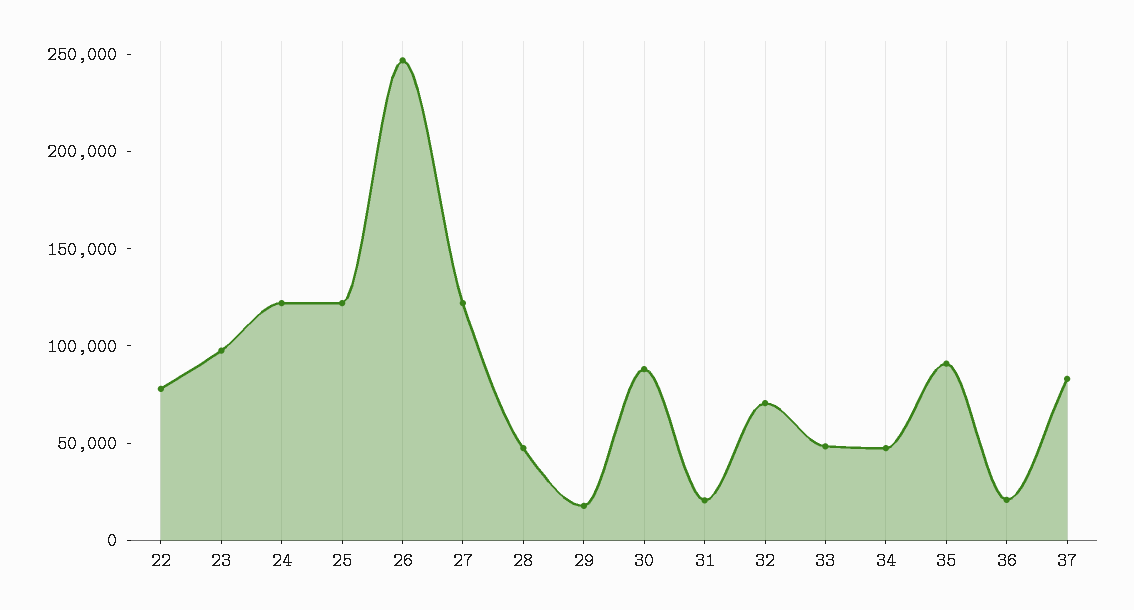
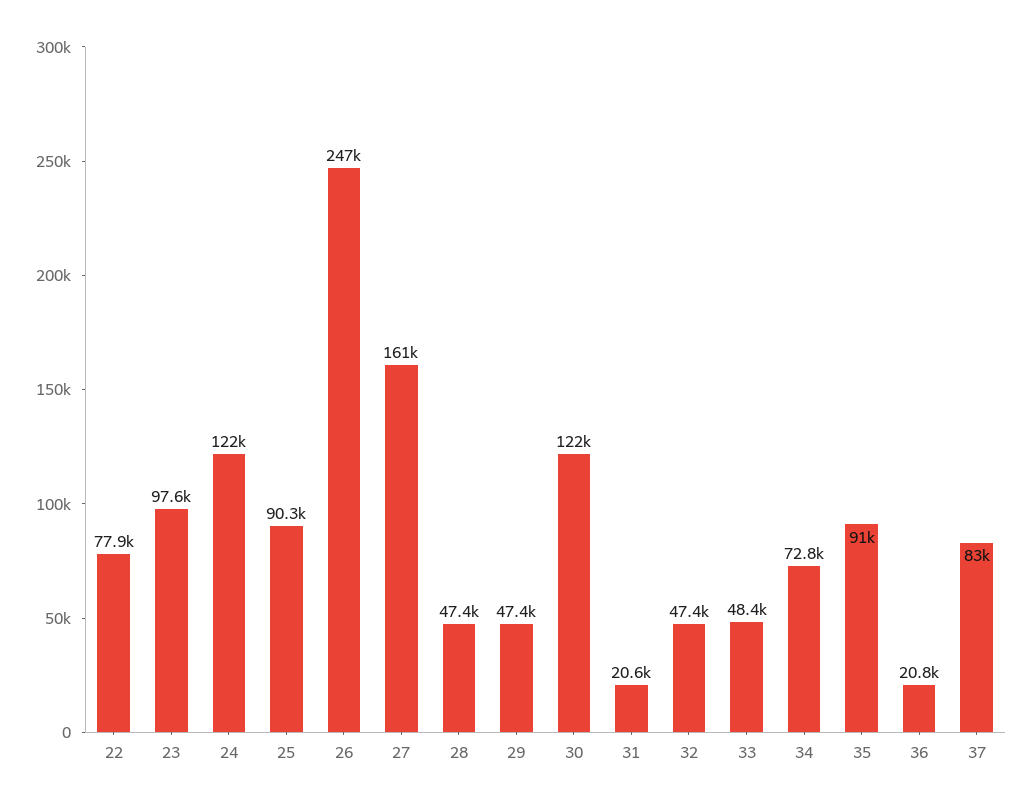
  {
    "22": 77900,
    "23": 97600,
    "24": 122000,
-   "25": 120000,
+   "25": 90300,
    "26": 247000,
-   "27": 120000,
+   "27": 161000,
    "28": 47400,
-   "29": 20000,
+   "29": 47400,
-   "30": 90000,
+   "30": 122000,
    "31": 20600,
-   "32": 70000,
+   "32": 47400,
    "33": 48400,
-   "34": 50000,
+   "34": 72800,
    "35": 91000,
    "36": 20800,
    "37": 83000
  }

